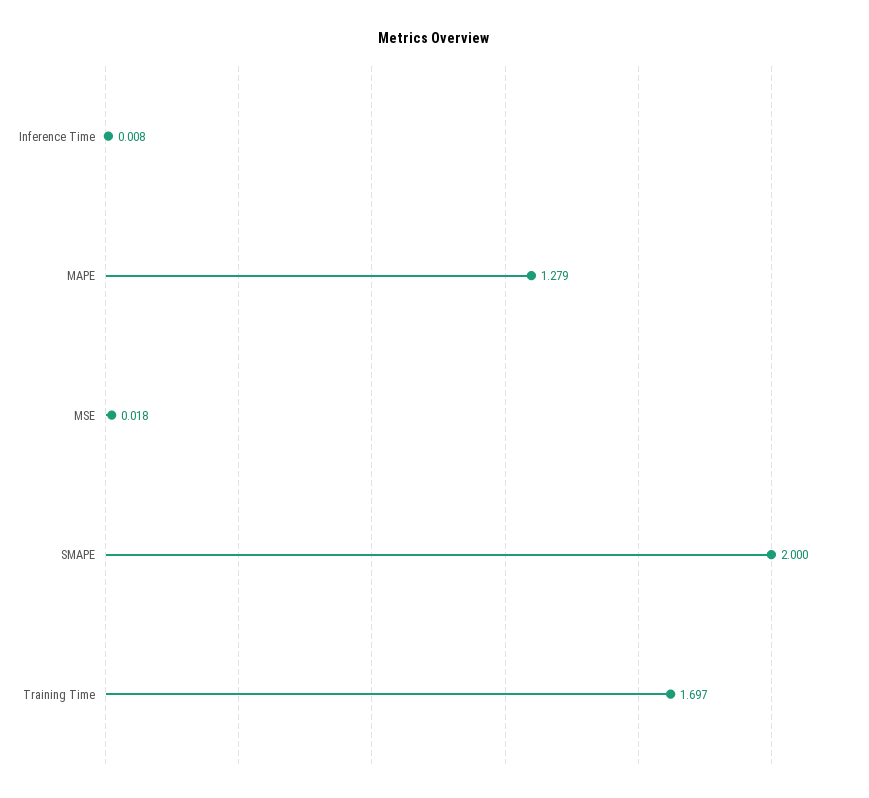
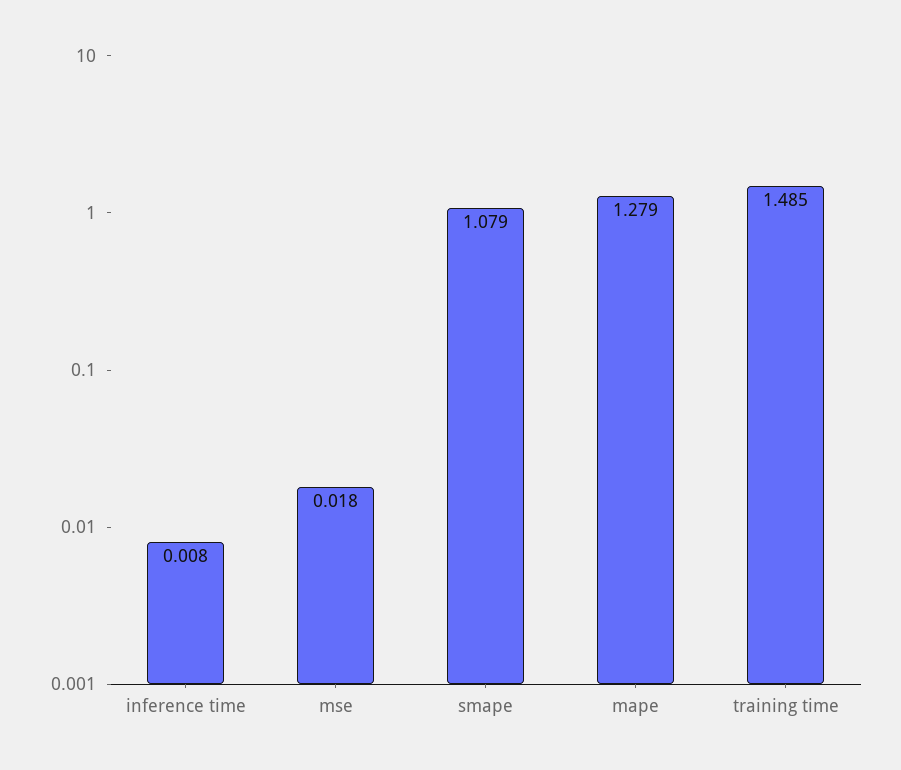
  {
    "Inference Time": 0.008,
    "MAPE": 1.279,
    "MSE": 0.018,
-   "SMAPE": 2,
+   "SMAPE": 1.079,
-   "Training Time": 1.697
+   "Training Time": 1.485
  }

